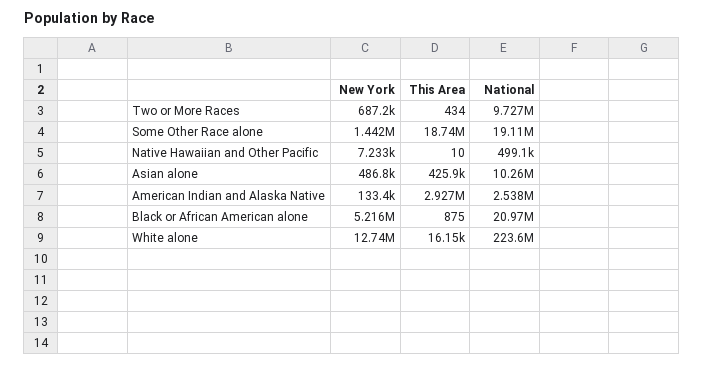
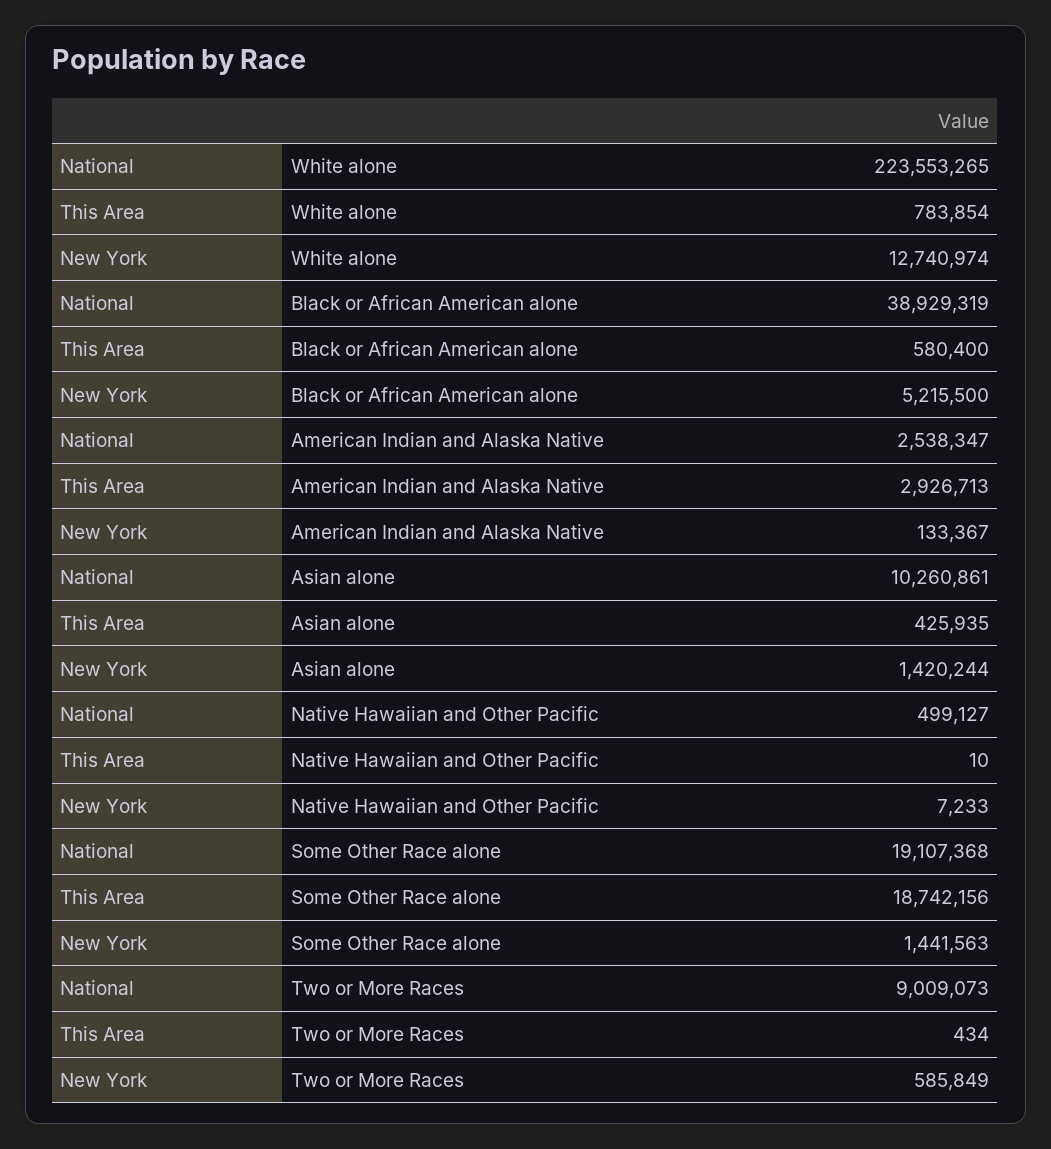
  {
    "New York": {
-     "Two or More Races": 687200,
+     "Two or More Races": 585849,
      "Some Other Race alone": 1441563,
      "Native Hawaiian and Other Pacific": 7233,
-     "Asian alone": 486800,
+     "Asian alone": 1420244,
      "American Indian and Alaska Native": 133367,
      "Black or African American alone": 5215500,
      "White alone": 12740974
    },
    "This Area": {
      "Two or More Races": 434,
      "Some Other Race alone": 18742156,
      "Native Hawaiian and Other Pacific": 10,
      "Asian alone": 425935,
      "American Indian and Alaska Native": 2926713,
-     "Black or African American alone": 875,
+     "Black or African American alone": 580400,
-     "White alone": 16150
+     "White alone": 783854
    },
    "National": {
-     "Two or More Races": 9727000,
+     "Two or More Races": 9009073,
      "Some Other Race alone": 19107368,
      "Native Hawaiian and Other Pacific": 499127,
      "Asian alone": 10260861,
      "American Indian and Alaska Native": 2538347,
-     "Black or African American alone": 20970000,
+     "Black or African American alone": 38929319,
      "White alone": 223553265
    }
  }

